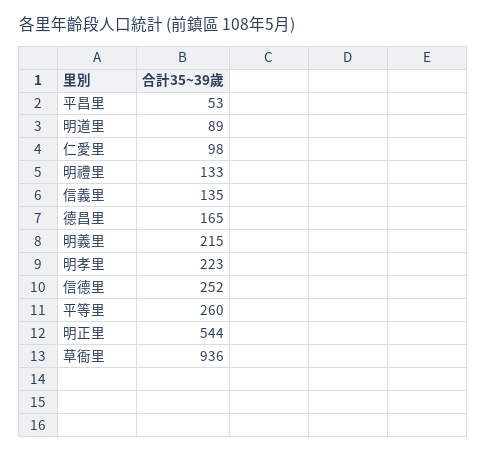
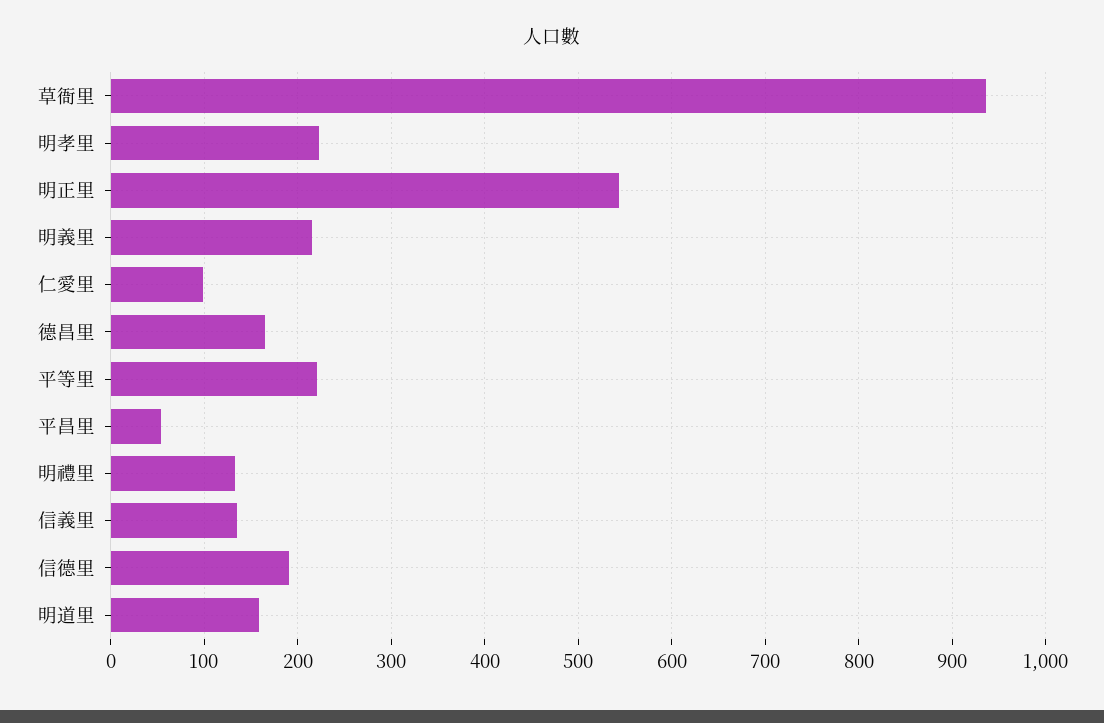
  {
    "平昌里": 53,
-   "明道里": 89,
+   "明道里": 160,
    "仁愛里": 98,
    "明禮里": 133,
    "信義里": 135,
    "德昌里": 165,
    "明義里": 215,
    "明孝里": 223,
-   "信德里": 252,
+   "信德里": 190,
-   "平等里": 260,
+   "平等里": 220,
    "明正里": 544,
    "草衙里": 936
  }

